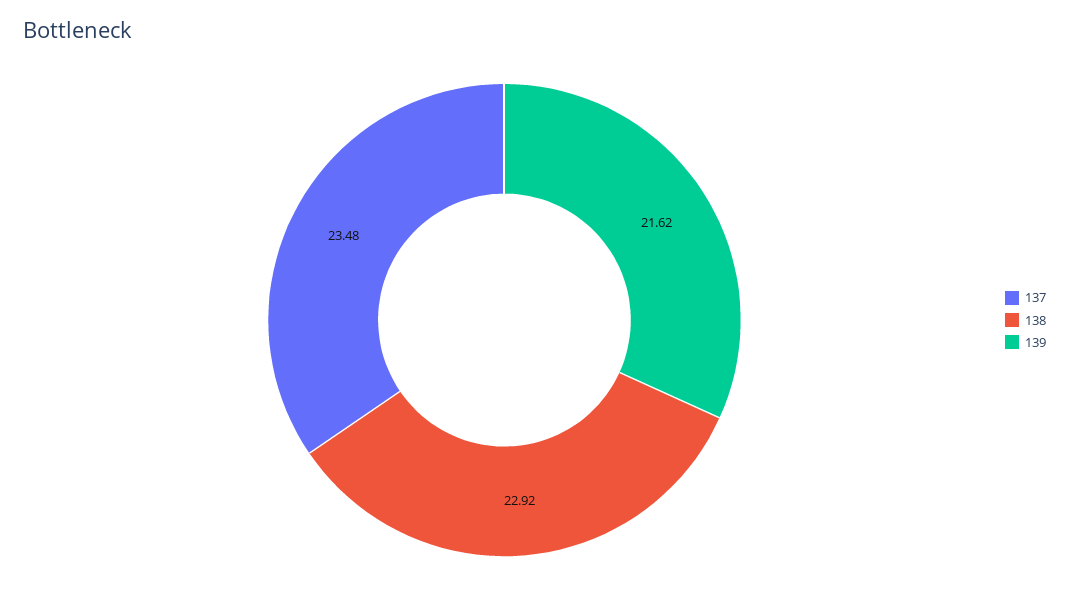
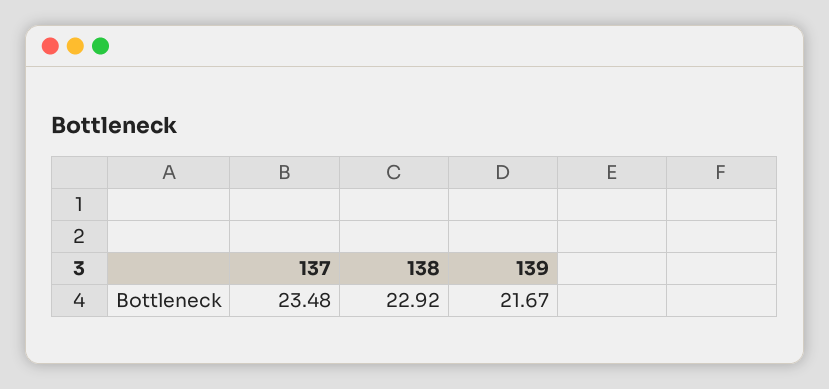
  {
    "137": 23.48,
    "138": 22.92,
-   "139": 21.62
+   "139": 21.67
  }

